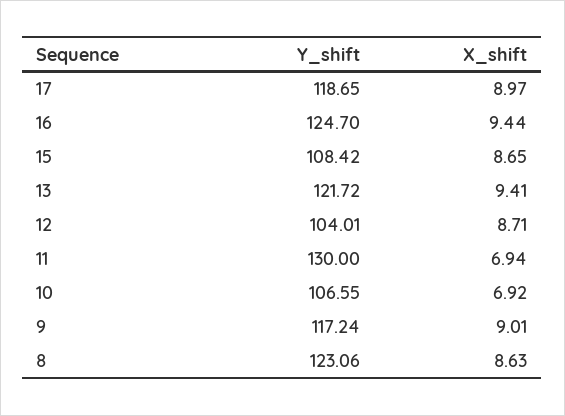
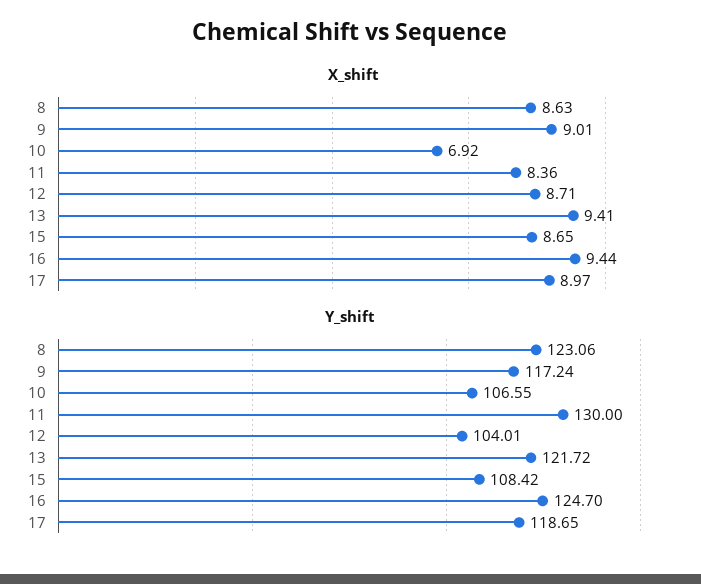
  {
    "Y_shift": {
      "17": 118.65,
      "16": 124.7,
      "15": 108.42,
      "13": 121.72,
      "12": 104.01,
      "11": 130,
      "10": 106.55,
      "9": 117.24,
      "8": 123.06
    },
    "X_shift": {
      "17": 8.97,
      "16": 9.44,
      "15": 8.65,
      "13": 9.41,
      "12": 8.71,
-     "11": 6.94,
+     "11": 8.36,
      "10": 6.92,
      "9": 9.01,
      "8": 8.63
    }
  }

